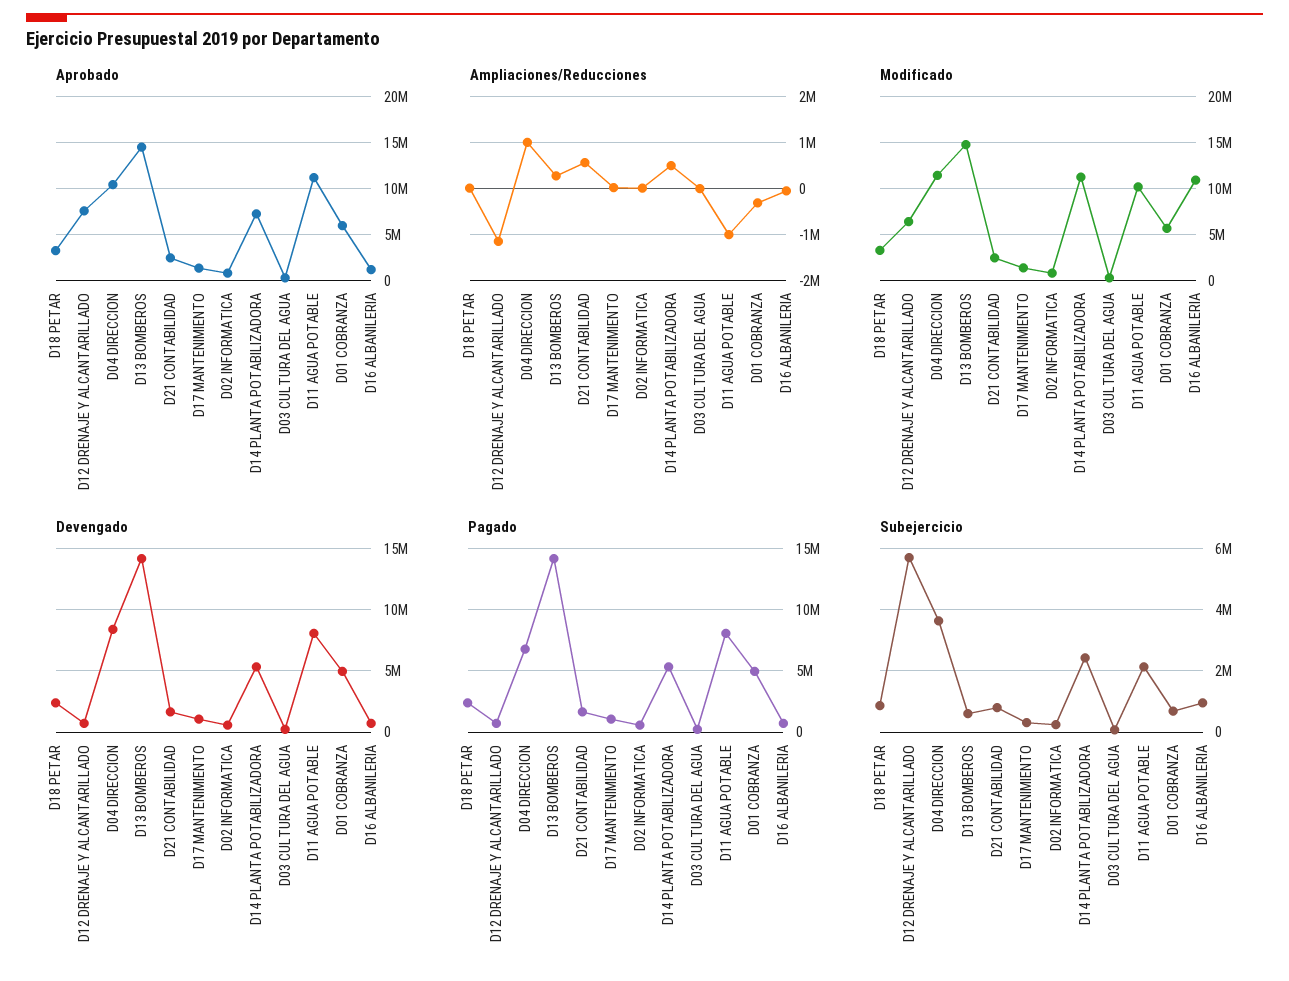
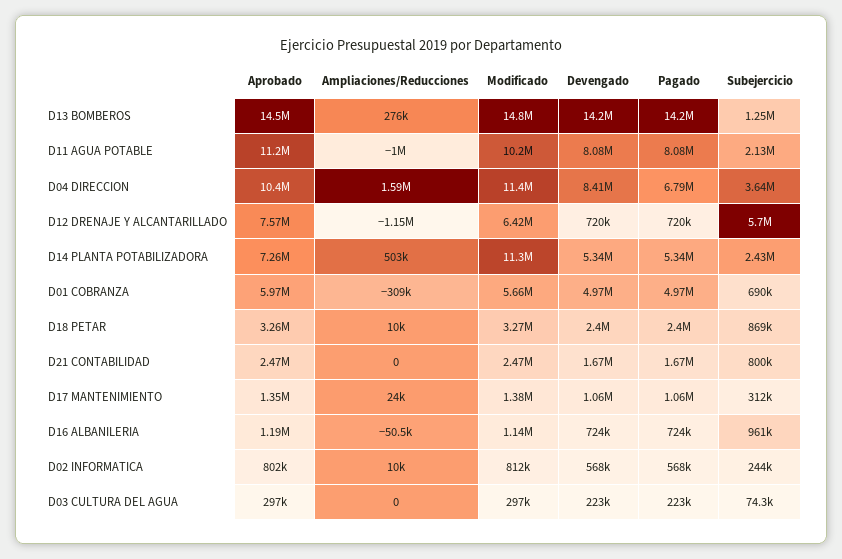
  {
    "Aprobado": {
      "D18 PETAR": 3260000,
      "D12 DRENAJE Y ALCANTARILLADO": 7570000,
      "D04 DIRECCION": 10400000,
      "D13 BOMBEROS": 14500000,
      "D21 CONTABILIDAD": 2470000,
      "D17 MANTENIMIENTO": 1350000,
      "D02 INFORMATICA": 802000,
      "D14 PLANTA POTABILIZADORA": 7260000,
      "D03 CULTURA DEL AGUA": 297000,
      "D11 AGUA POTABLE": 11200000,
      "D01 COBRANZA": 5970000,
      "D16 ALBANILERIA": 1190000
    },
    "Ampliaciones/Reducciones": {
      "D18 PETAR": 10000,
      "D12 DRENAJE Y ALCANTARILLADO": -1150000,
-     "D04 DIRECCION": 1000000,
+     "D04 DIRECCION": 1590000,
      "D13 BOMBEROS": 276000,
-     "D21 CONTABILIDAD": 600000,
+     "D21 CONTABILIDAD": 0,
      "D17 MANTENIMIENTO": 24000,
      "D02 INFORMATICA": 10000,
      "D14 PLANTA POTABILIZADORA": 503000,
      "D03 CULTURA DEL AGUA": 0,
      "D11 AGUA POTABLE": -1000000,
      "D01 COBRANZA": -309000,
      "D16 ALBANILERIA": -50500
    },
    "Modificado": {
      "D18 PETAR": 3270000,
      "D12 DRENAJE Y ALCANTARILLADO": 6420000,
      "D04 DIRECCION": 11400000,
      "D13 BOMBEROS": 14800000,
      "D21 CONTABILIDAD": 2470000,
      "D17 MANTENIMIENTO": 1380000,
      "D02 INFORMATICA": 812000,
      "D14 PLANTA POTABILIZADORA": 11300000,
      "D03 CULTURA DEL AGUA": 297000,
      "D11 AGUA POTABLE": 10200000,
      "D01 COBRANZA": 5660000,
-     "D16 ALBANILERIA": 11000000
+     "D16 ALBANILERIA": 1140000
    },
    "Devengado": {
      "D18 PETAR": 2400000,
      "D12 DRENAJE Y ALCANTARILLADO": 720000,
      "D04 DIRECCION": 8410000,
      "D13 BOMBEROS": 14200000,
      "D21 CONTABILIDAD": 1670000,
      "D17 MANTENIMIENTO": 1060000,
      "D02 INFORMATICA": 568000,
      "D14 PLANTA POTABILIZADORA": 5340000,
      "D03 CULTURA DEL AGUA": 223000,
      "D11 AGUA POTABLE": 8080000,
      "D01 COBRANZA": 4970000,
      "D16 ALBANILERIA": 724000
    },
    "Pagado": {
      "D18 PETAR": 2400000,
      "D12 DRENAJE Y ALCANTARILLADO": 720000,
      "D04 DIRECCION": 6790000,
      "D13 BOMBEROS": 14200000,
      "D21 CONTABILIDAD": 1670000,
      "D17 MANTENIMIENTO": 1060000,
      "D02 INFORMATICA": 568000,
      "D14 PLANTA POTABILIZADORA": 5340000,
      "D03 CULTURA DEL AGUA": 223000,
      "D11 AGUA POTABLE": 8080000,
      "D01 COBRANZA": 4970000,
      "D16 ALBANILERIA": 724000
    },
    "Subejercicio": {
      "D18 PETAR": 869000,
      "D12 DRENAJE Y ALCANTARILLADO": 5700000,
      "D04 DIRECCION": 3640000,
-     "D13 BOMBEROS": 600000,
+     "D13 BOMBEROS": 1250000,
      "D21 CONTABILIDAD": 800000,
      "D17 MANTENIMIENTO": 312000,
      "D02 INFORMATICA": 244000,
      "D14 PLANTA POTABILIZADORA": 2430000,
      "D03 CULTURA DEL AGUA": 74300,
      "D11 AGUA POTABLE": 2130000,
      "D01 COBRANZA": 690000,
      "D16 ALBANILERIA": 961000
    }
  }

